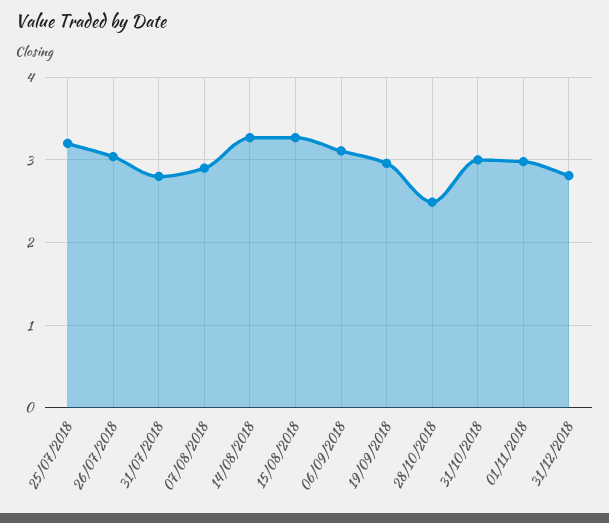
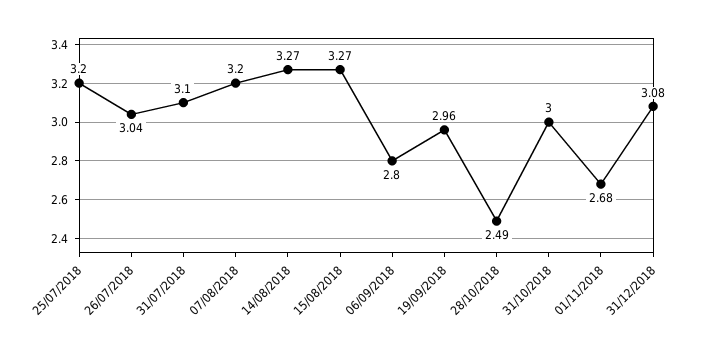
  {
    "25/07/2018": 3.2,
    "26/07/2018": 3.04,
-   "31/07/2018": 2.8,
+   "31/07/2018": 3.1,
-   "07/08/2018": 2.9,
+   "07/08/2018": 3.2,
    "14/08/2018": 3.27,
    "15/08/2018": 3.27,
-   "06/09/2018": 3.1,
+   "06/09/2018": 2.8,
    "19/09/2018": 2.96,
    "28/10/2018": 2.49,
    "31/10/2018": 3,
-   "01/11/2018": 3,
+   "01/11/2018": 2.68,
-   "31/12/2018": 2.8
+   "31/12/2018": 3.08
  }

